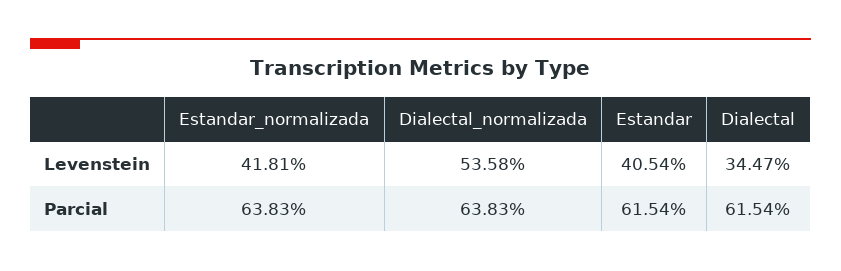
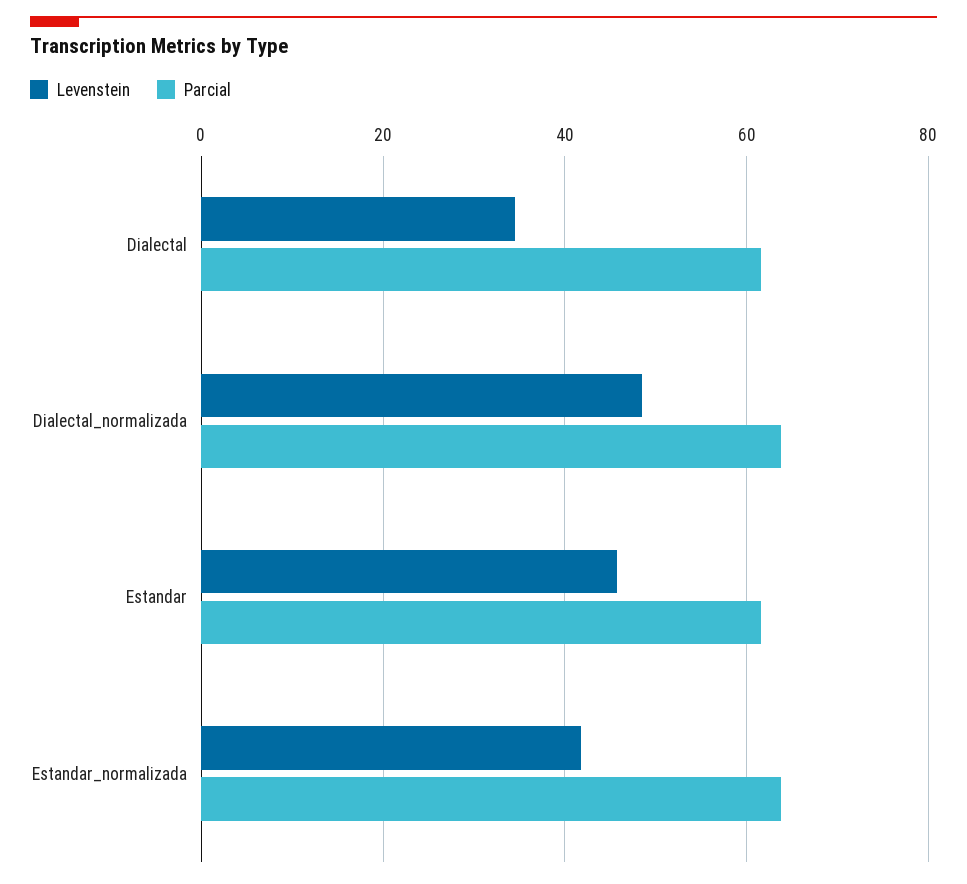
  {
    "Levenstein": {
      "Estandar_normalizada": 41.81,
-     "Dialectal_normalizada": 53.58,
+     "Dialectal_normalizada": 48,
-     "Estandar": 40.54,
+     "Estandar": 46,
      "Dialectal": 34.47
    },
    "Parcial": {
      "Estandar_normalizada": 63.83,
      "Dialectal_normalizada": 63.83,
      "Estandar": 61.54,
      "Dialectal": 61.54
    }
  }

